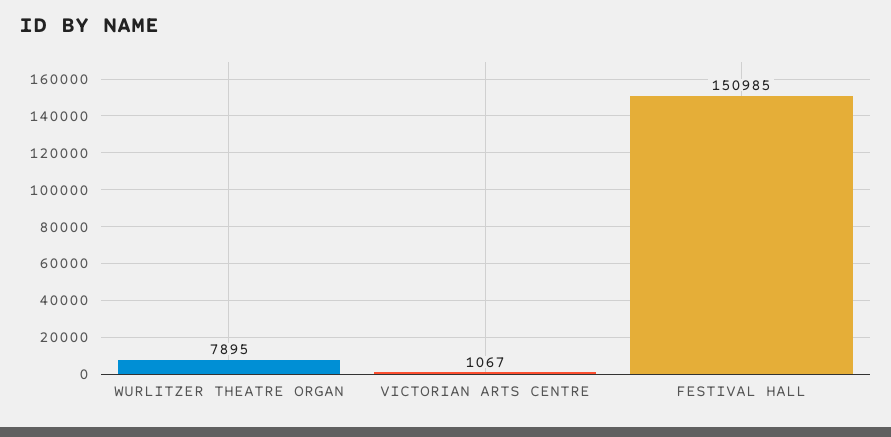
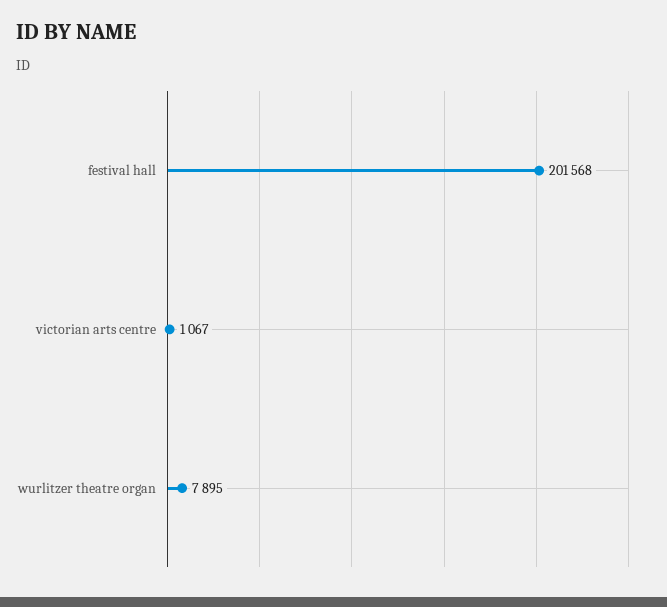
  {
    "WURLITZER THEATRE ORGAN": 7895,
    "VICTORIAN ARTS CENTRE": 1067,
-   "FESTIVAL HALL": 150985
+   "FESTIVAL HALL": 201568
  }

